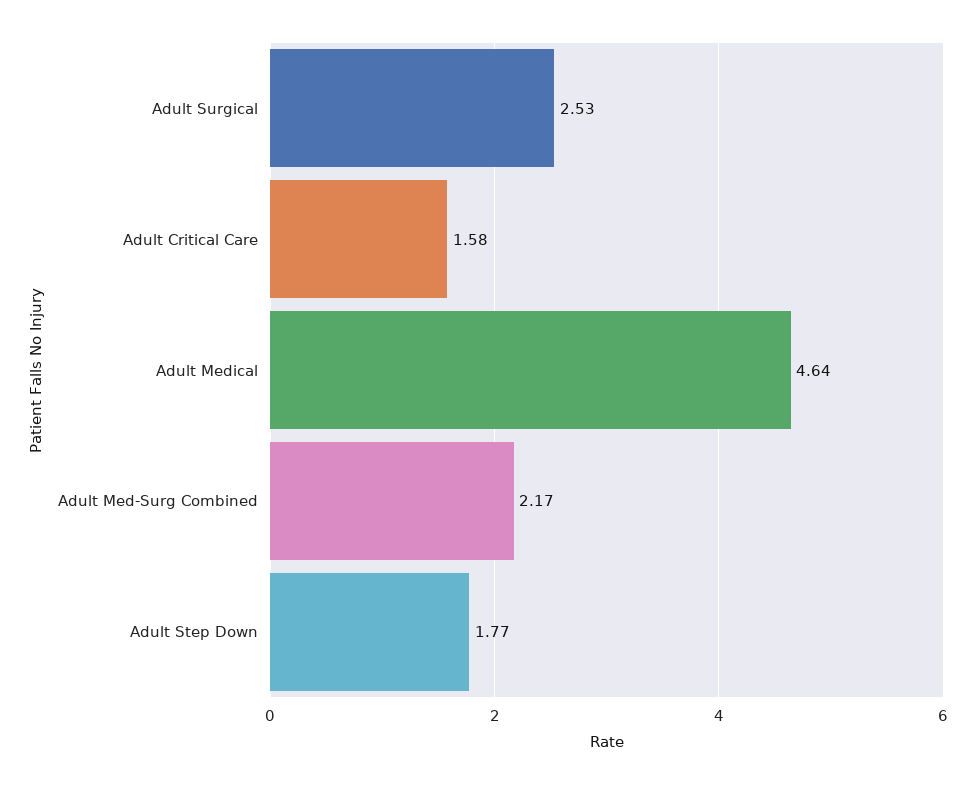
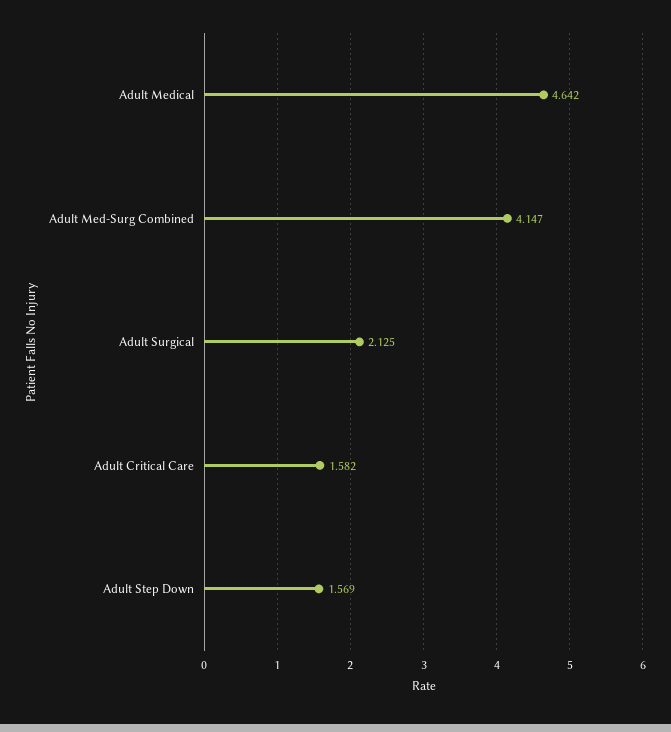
  {
-   "Adult Surgical": 2.53,
+   "Adult Surgical": 2.125,
    "Adult Critical Care": 1.582,
    "Adult Medical": 4.642,
-   "Adult Med-Surg Combined": 2.17,
+   "Adult Med-Surg Combined": 4.147,
-   "Adult Step Down": 1.77
+   "Adult Step Down": 1.569
  }

